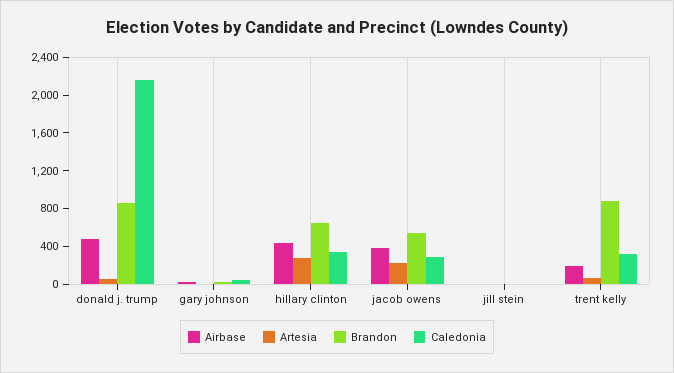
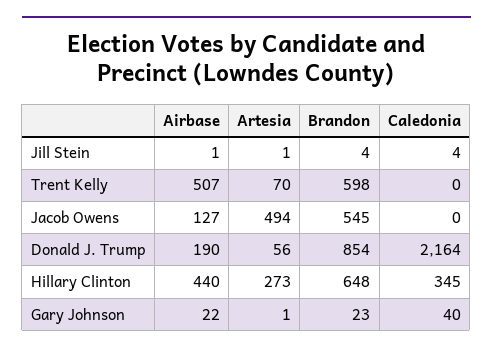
  {
    "Airbase": {
-     "donald j. trump": 500,
+     "donald j. trump": 190,
      "gary johnson": 22,
      "hillary clinton": 440,
-     "jacob owens": 400,
+     "jacob owens": 127,
      "jill stein": 1,
-     "trent kelly": 200
+     "trent kelly": 507
    },
    "Artesia": {
      "donald j. trump": 56,
      "gary johnson": 1,
      "hillary clinton": 273,
-     "jacob owens": 200,
+     "jacob owens": 494,
      "jill stein": 1,
      "trent kelly": 70
    },
    "Brandon": {
      "donald j. trump": 854,
      "gary johnson": 23,
      "hillary clinton": 648,
      "jacob owens": 545,
      "jill stein": 4,
-     "trent kelly": 900
+     "trent kelly": 598
    },
    "Caledonia": {
      "donald j. trump": 2164,
      "gary johnson": 40,
      "hillary clinton": 345,
-     "jacob owens": 300,
+     "jacob owens": 0,
      "jill stein": 4,
-     "trent kelly": 300
+     "trent kelly": 0
    }
  }

